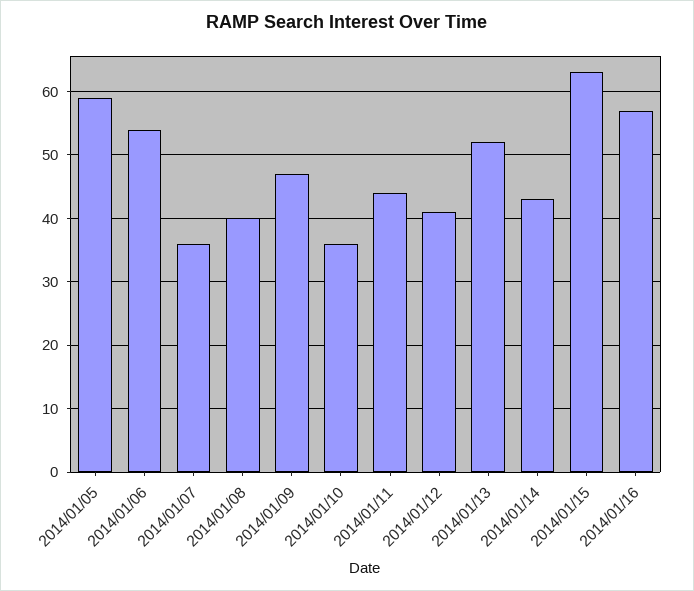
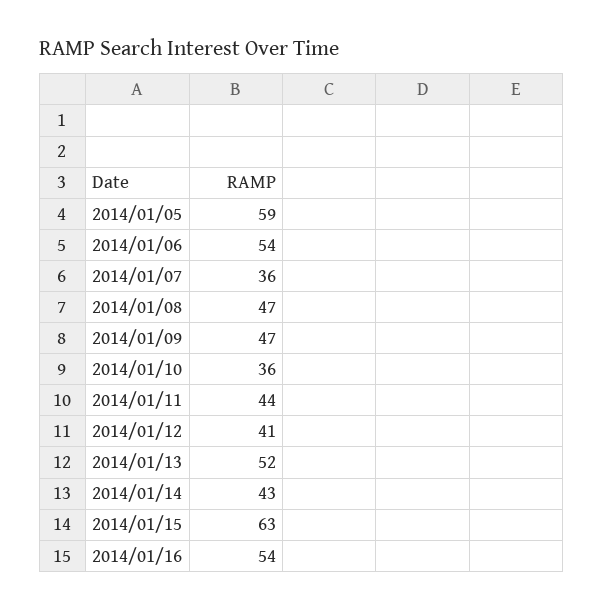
  {
    "2014/01/05": 59,
    "2014/01/06": 54,
    "2014/01/07": 36,
-   "2014/01/08": 40,
+   "2014/01/08": 47,
    "2014/01/09": 47,
    "2014/01/10": 36,
    "2014/01/11": 44,
    "2014/01/12": 41,
    "2014/01/13": 52,
    "2014/01/14": 43,
    "2014/01/15": 63,
-   "2014/01/16": 57
+   "2014/01/16": 54
  }

